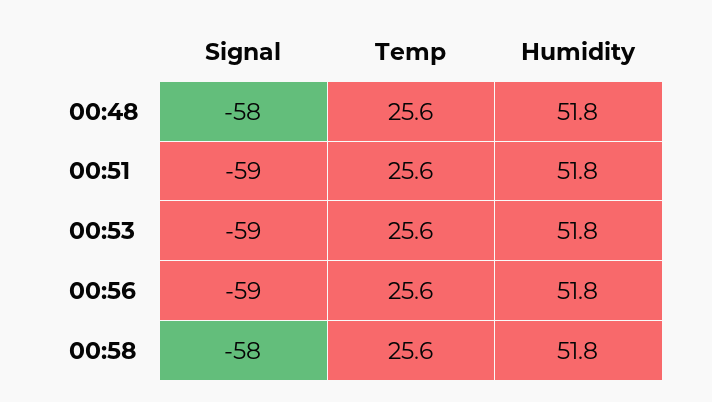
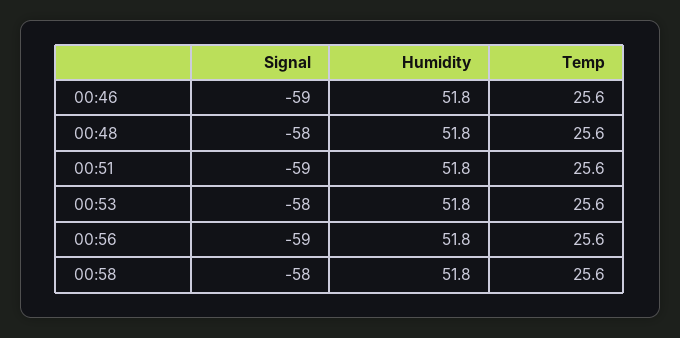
  {
    "Signal": {
      "00:48": -58,
      "00:51": -59,
-     "00:53": -59,
+     "00:53": -58,
      "00:56": -59,
-     "00:58": -58
+     "00:58": -58,
+     "00:46": -59
    },
    "Temp": {
      "00:48": 25.6,
      "00:51": 25.6,
      "00:53": 25.6,
      "00:56": 25.6,
-     "00:58": 25.6
+     "00:58": 25.6,
+     "00:46": 25.6
    },
    "Humidity": {
      "00:48": 51.8,
      "00:51": 51.8,
      "00:53": 51.8,
      "00:56": 51.8,
-     "00:58": 51.8
+     "00:58": 51.8,
+     "00:46": 51.8
    }
  }

